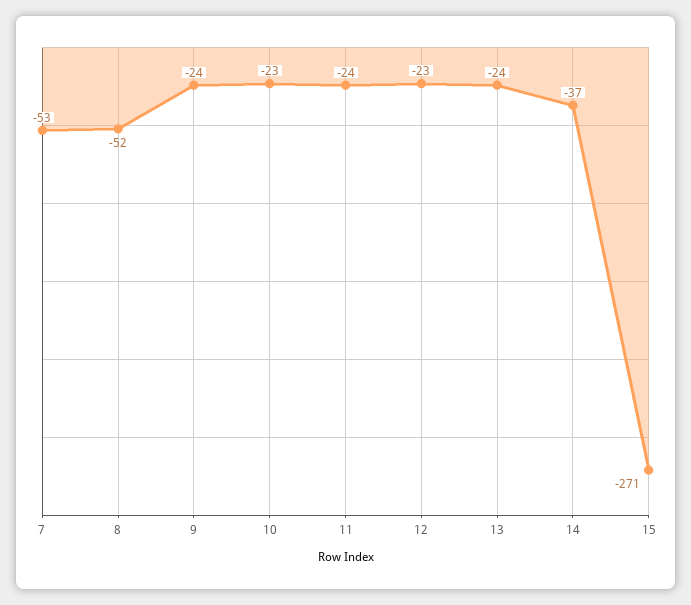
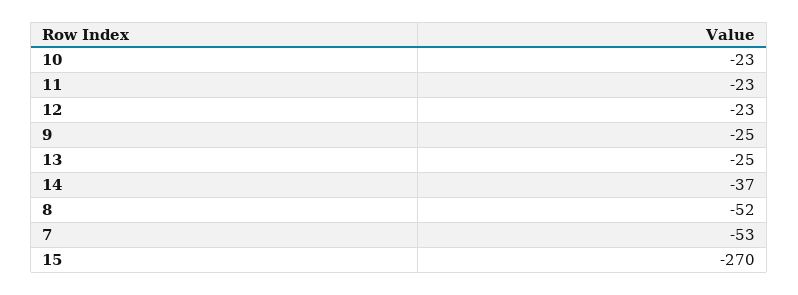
  {
    "7": -53,
    "8": -52,
-   "9": -24,
+   "9": -25,
    "10": -23,
-   "11": -24,
+   "11": -23,
    "12": -23,
-   "13": -24,
+   "13": -25,
    "14": -37,
-   "15": -271
+   "15": -270
  }

